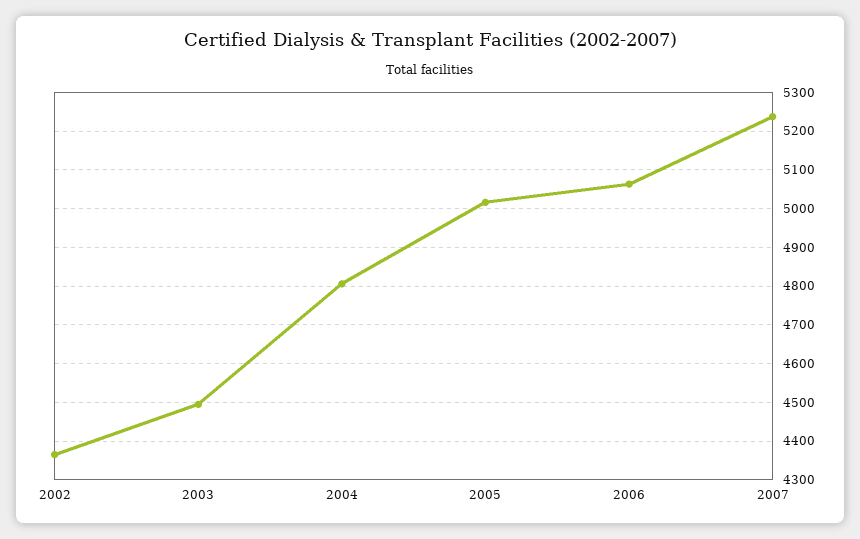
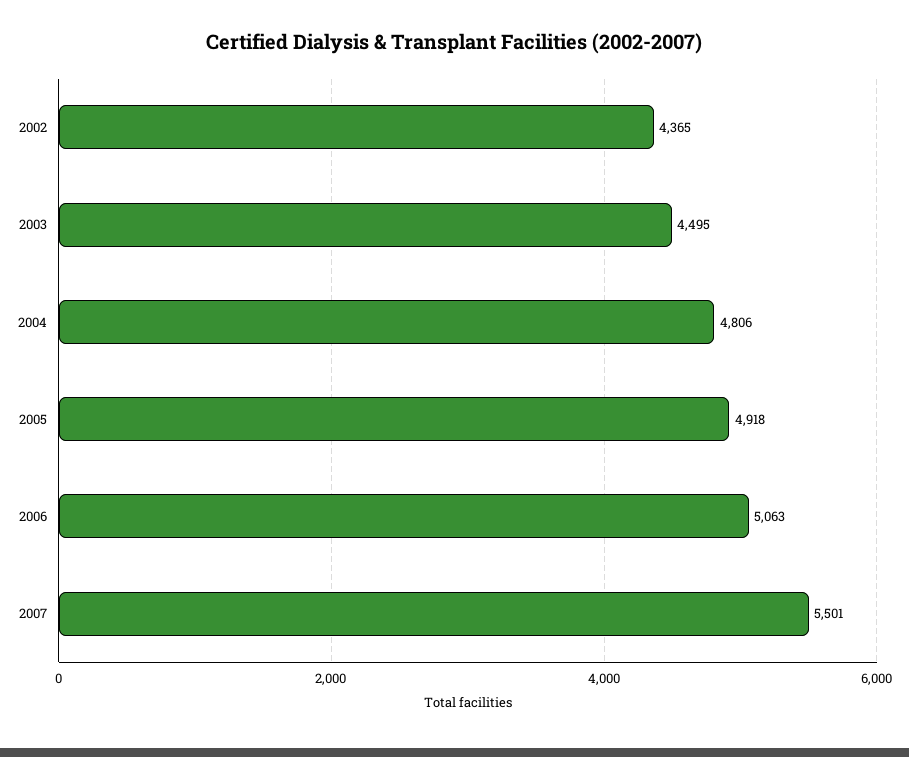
  {
    "2002": 4365,
    "2003": 4495,
    "2004": 4806,
-   "2005": 5020,
+   "2005": 4918,
    "2006": 5063,
-   "2007": 5240
+   "2007": 5501
  }

